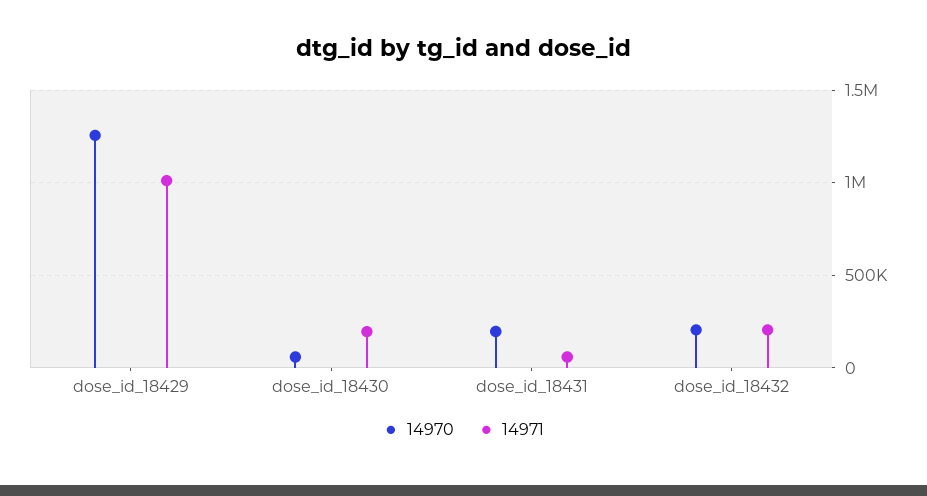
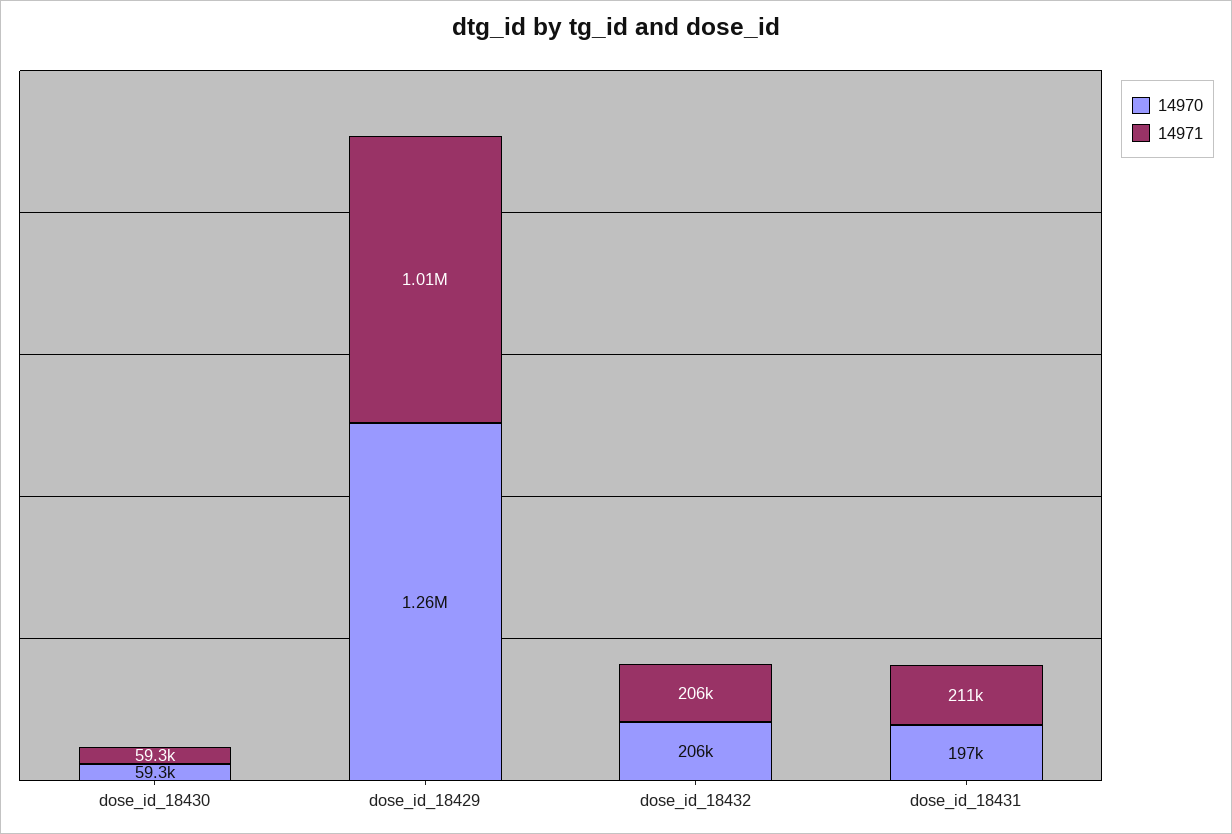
  {
    "14970": {
      "dose_id_18429": 1260000,
      "dose_id_18430": 59300,
      "dose_id_18431": 197000,
      "dose_id_18432": 206000
    },
    "14971": {
      "dose_id_18429": 1010000,
-     "dose_id_18430": 200000,
+     "dose_id_18430": 59300,
-     "dose_id_18431": 50000,
+     "dose_id_18431": 211000,
      "dose_id_18432": 206000
    }
  }

